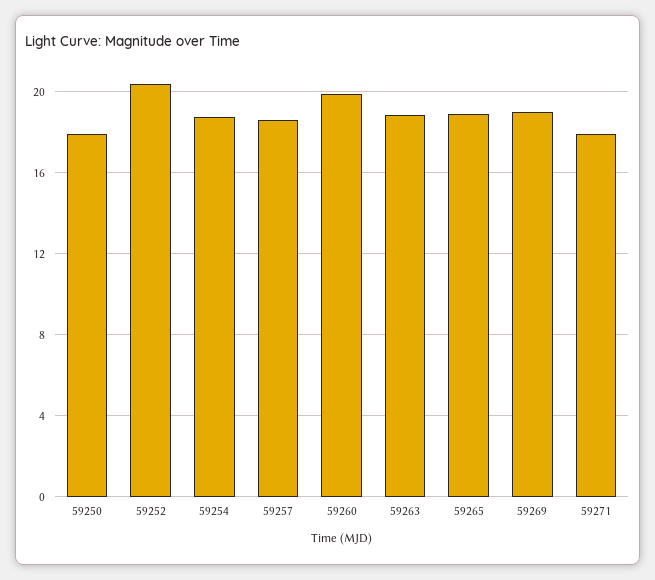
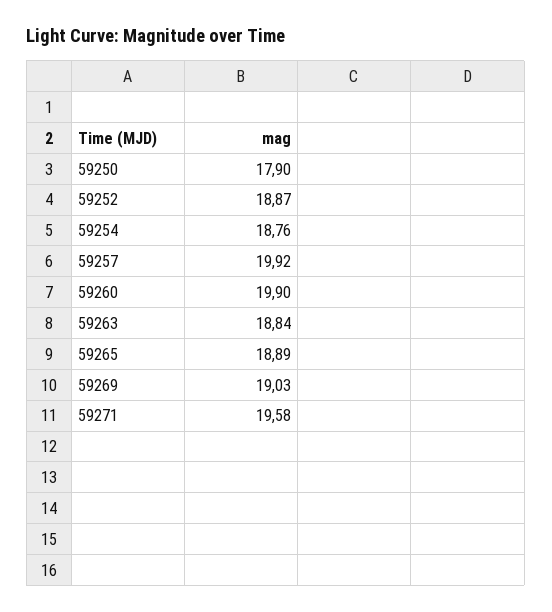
  {
    "59250": 17.9,
-   "59252": 20.5,
+   "59252": 18.87,
    "59254": 18.76,
-   "59257": 18.5,
+   "59257": 19.92,
    "59260": 19.9,
    "59263": 18.84,
    "59265": 18.89,
    "59269": 19.03,
-   "59271": 18
+   "59271": 19.58
  }

